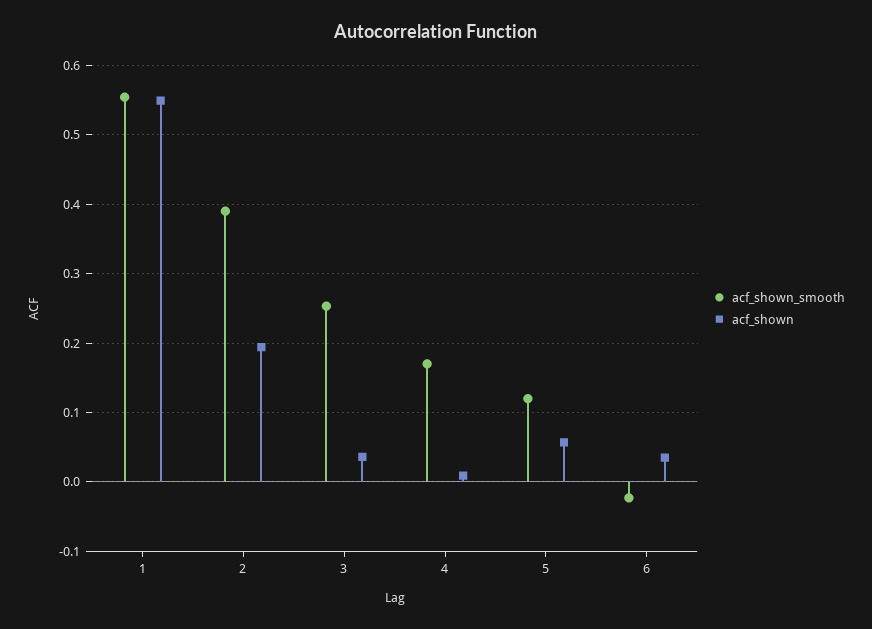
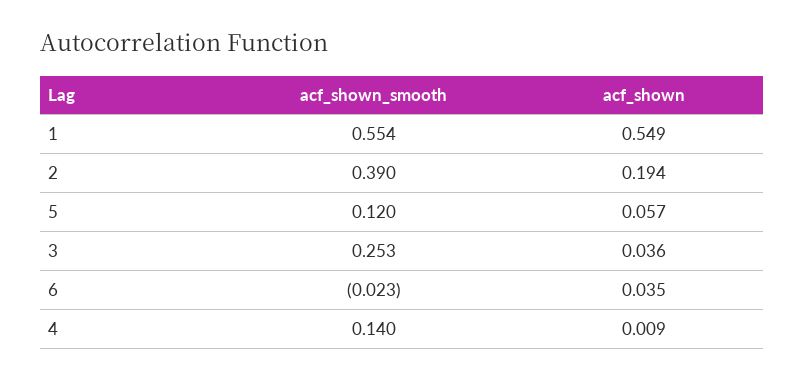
  {
    "acf_shown_smooth": {
      "1": 0.554,
      "2": 0.39,
      "3": 0.253,
-     "4": 0.17,
+     "4": 0.14,
      "5": 0.12,
      "6": -0.023
    },
    "acf_shown": {
      "1": 0.549,
      "2": 0.194,
      "3": 0.036,
      "4": 0.009,
      "5": 0.057,
      "6": 0.035
    }
  }

